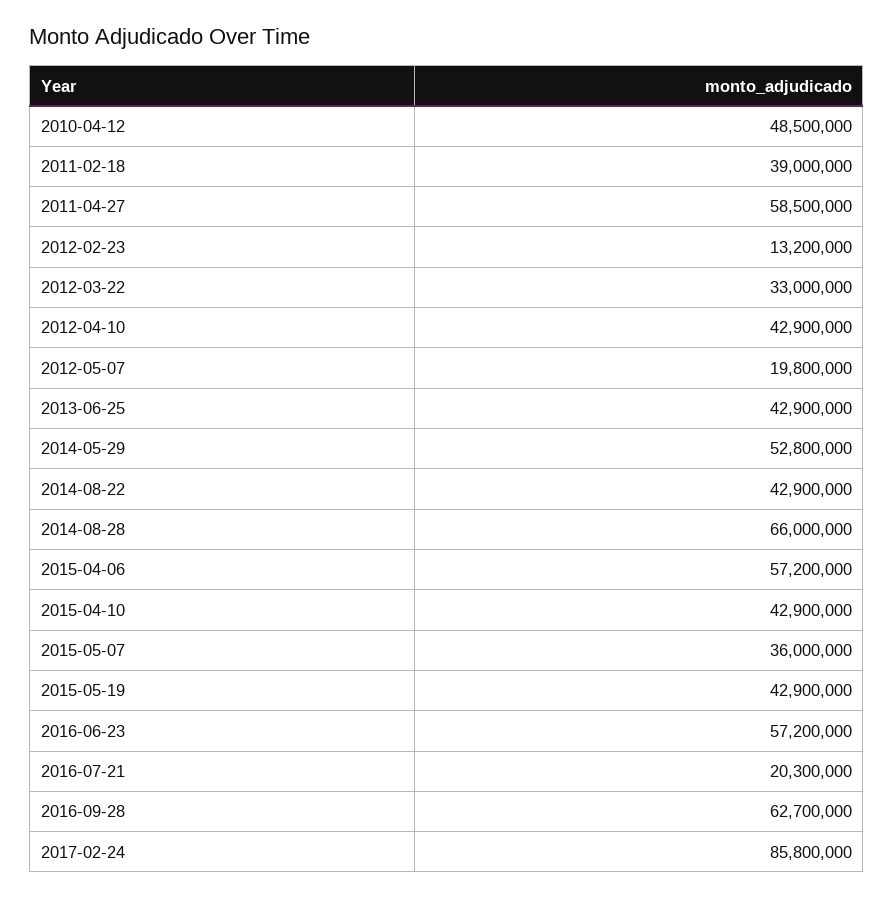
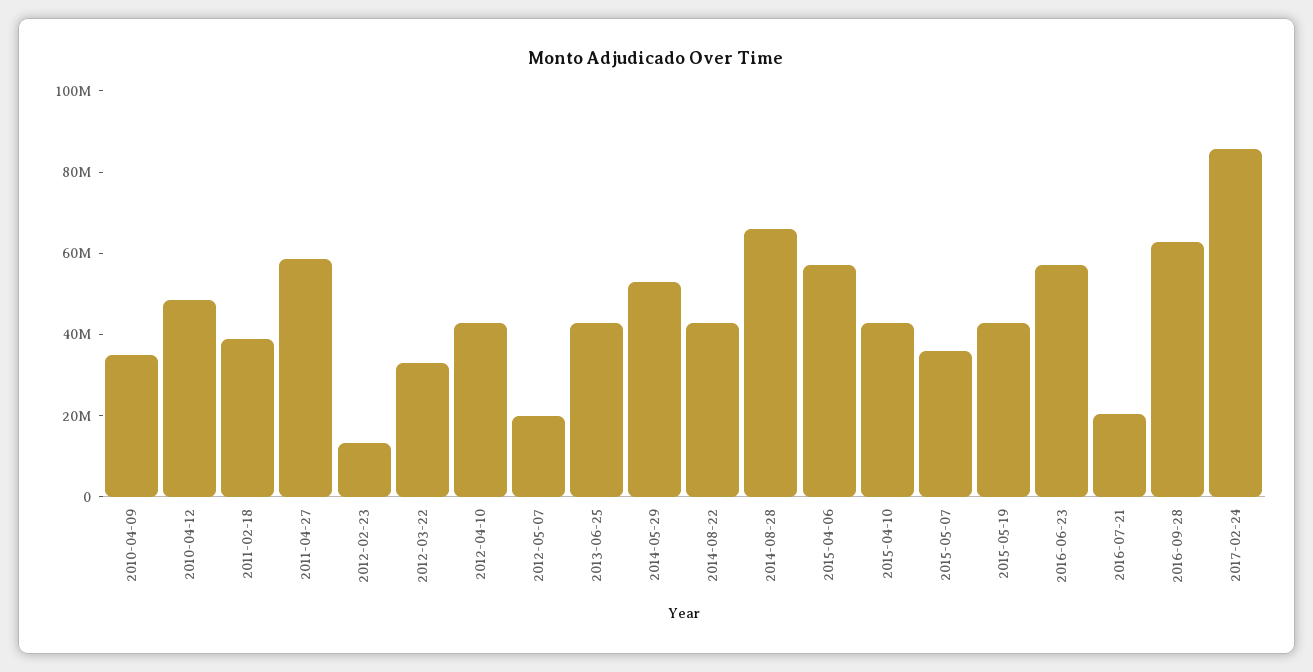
  {
    "2010-04-12": 48500000,
    "2011-02-18": 39000000,
    "2011-04-27": 58500000,
    "2012-02-23": 13200000,
    "2012-03-22": 33000000,
    "2012-04-10": 42900000,
    "2012-05-07": 19800000,
    "2013-06-25": 42900000,
    "2014-05-29": 52800000,
    "2014-08-22": 42900000,
    "2014-08-28": 66000000,
    "2015-04-06": 57200000,
    "2015-04-10": 42900000,
    "2015-05-07": 36000000,
    "2015-05-19": 42900000,
    "2016-06-23": 57200000,
    "2016-07-21": 20300000,
    "2016-09-28": 62700000,
-   "2017-02-24": 85800000
+   "2017-02-24": 85800000,
+   "2010-04-09": 35000000
  }

